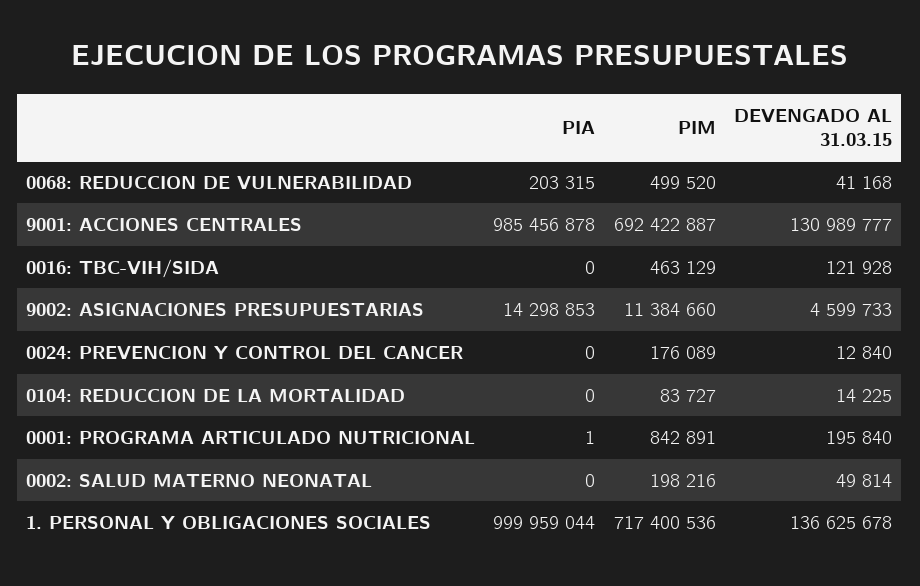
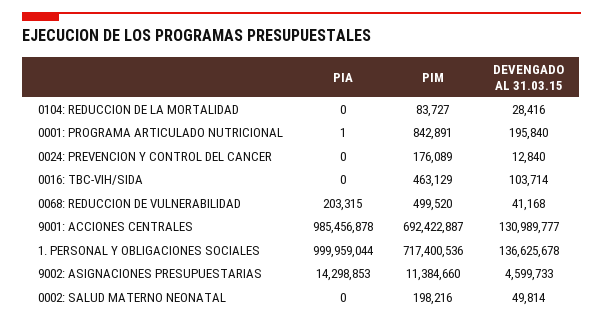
  {
    "PIA": {
      "0068: REDUCCION DE VULNERABILIDAD": 203315,
      "9001: ACCIONES CENTRALES": 985456878,
      "0016: TBC-VIH/SIDA": 0,
      "9002: ASIGNACIONES PRESUPUESTARIAS": 14298853,
      "0024: PREVENCION Y CONTROL DEL CANCER": 0,
      "0104: REDUCCION DE LA MORTALIDAD": 0,
      "0001: PROGRAMA ARTICULADO NUTRICIONAL": 1,
      "0002: SALUD MATERNO NEONATAL": 0,
      "1. PERSONAL Y OBLIGACIONES SOCIALES": 999959044
    },
    "PIM": {
      "0068: REDUCCION DE VULNERABILIDAD": 499520,
      "9001: ACCIONES CENTRALES": 692422887,
      "0016: TBC-VIH/SIDA": 463129,
      "9002: ASIGNACIONES PRESUPUESTARIAS": 11384660,
      "0024: PREVENCION Y CONTROL DEL CANCER": 176089,
      "0104: REDUCCION DE LA MORTALIDAD": 83727,
      "0001: PROGRAMA ARTICULADO NUTRICIONAL": 842891,
      "0002: SALUD MATERNO NEONATAL": 198216,
      "1. PERSONAL Y OBLIGACIONES SOCIALES": 717400536
    },
    "DEVENGADO AL 31.03.15": {
      "0068: REDUCCION DE VULNERABILIDAD": 41168,
      "9001: ACCIONES CENTRALES": 130989777,
-     "0016: TBC-VIH/SIDA": 121928,
+     "0016: TBC-VIH/SIDA": 103714,
      "9002: ASIGNACIONES PRESUPUESTARIAS": 4599733,
      "0024: PREVENCION Y CONTROL DEL CANCER": 12840,
-     "0104: REDUCCION DE LA MORTALIDAD": 14225,
+     "0104: REDUCCION DE LA MORTALIDAD": 28416,
      "0001: PROGRAMA ARTICULADO NUTRICIONAL": 195840,
      "0002: SALUD MATERNO NEONATAL": 49814,
      "1. PERSONAL Y OBLIGACIONES SOCIALES": 136625678
    }
  }

